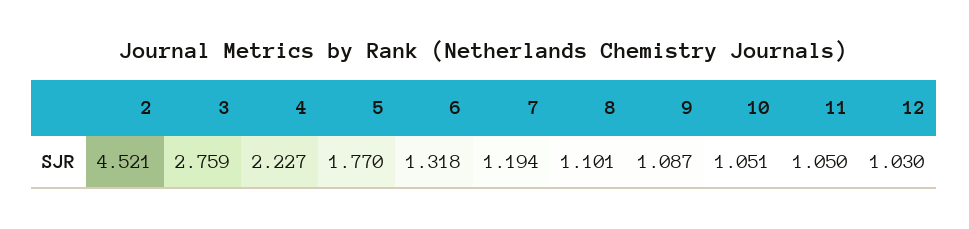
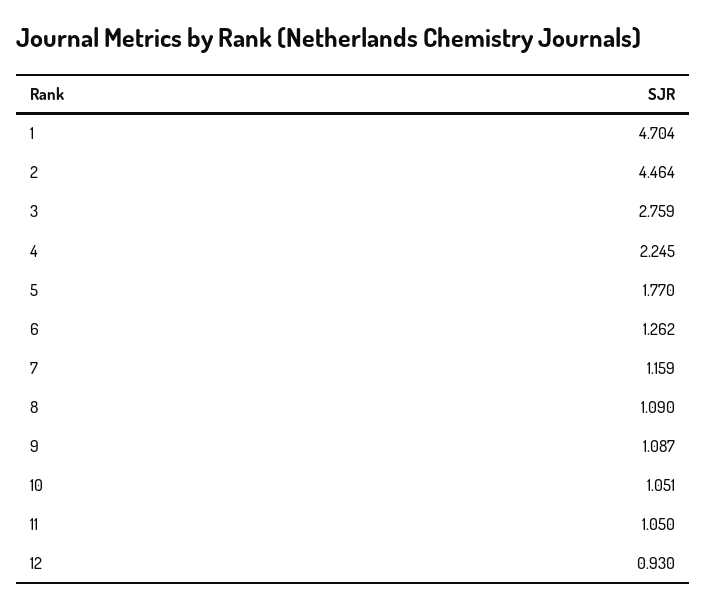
  {
-   "2": 4.521,
+   "2": 4.464,
    "3": 2.759,
-   "4": 2.227,
+   "4": 2.245,
    "5": 1.77,
-   "6": 1.318,
+   "6": 1.262,
-   "7": 1.194,
+   "7": 1.159,
-   "8": 1.101,
+   "8": 1.09,
    "9": 1.087,
    "10": 1.051,
    "11": 1.05,
-   "12": 1.03
+   "12": 0.93,
+   "1": 4.704
  }

